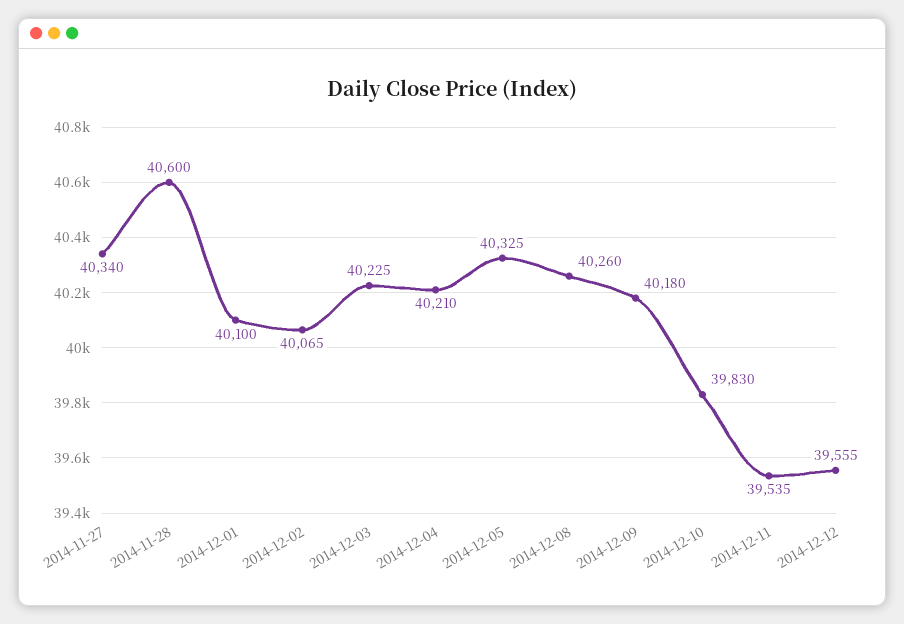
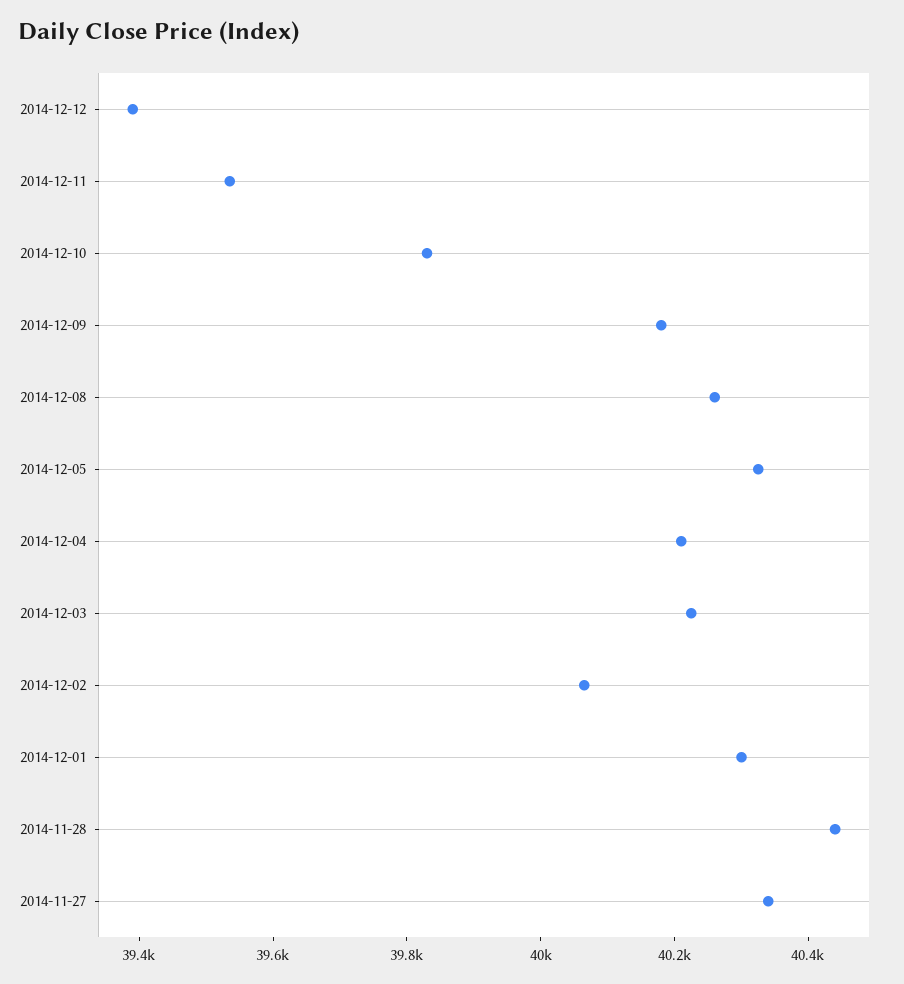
  {
    "2014-11-27": 40340,
-   "2014-11-28": 40600,
+   "2014-11-28": 40450,
-   "2014-12-01": 40100,
+   "2014-12-01": 40300,
    "2014-12-02": 40065,
    "2014-12-03": 40225,
    "2014-12-04": 40210,
    "2014-12-05": 40325,
    "2014-12-08": 40260,
    "2014-12-09": 40180,
    "2014-12-10": 39830,
    "2014-12-11": 39535,
-   "2014-12-12": 39555
+   "2014-12-12": 39400
  }

